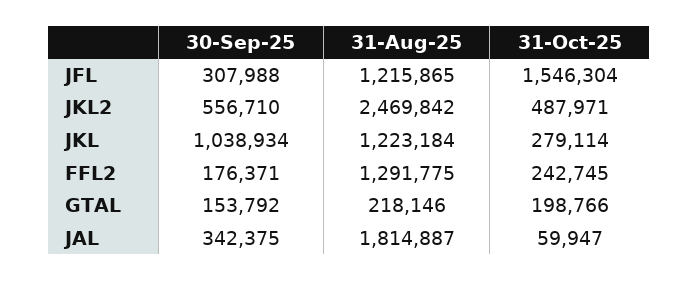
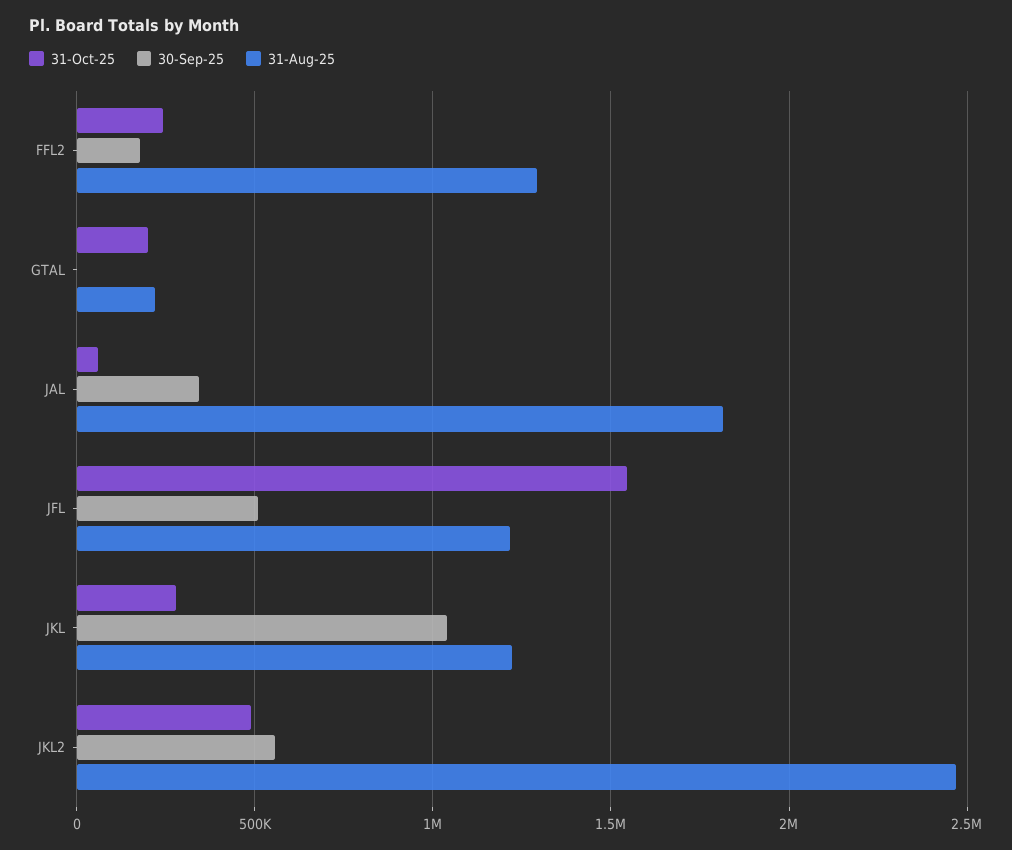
  {
    "30-Sep-25": {
-     "JFL": 307988,
+     "JFL": 500000,
      "JKL2": 556710,
      "JKL": 1038934,
      "FFL2": 176371,
-     "GTAL": 153792,
+     "GTAL": 0,
      "JAL": 342375
    },
    "31-Aug-25": {
      "JFL": 1215865,
      "JKL2": 2469842,
      "JKL": 1223184,
      "FFL2": 1291775,
      "GTAL": 218146,
      "JAL": 1814887
    },
    "31-Oct-25": {
      "JFL": 1546304,
      "JKL2": 487971,
      "JKL": 279114,
      "FFL2": 242745,
      "GTAL": 198766,
      "JAL": 59947
    }
  }

